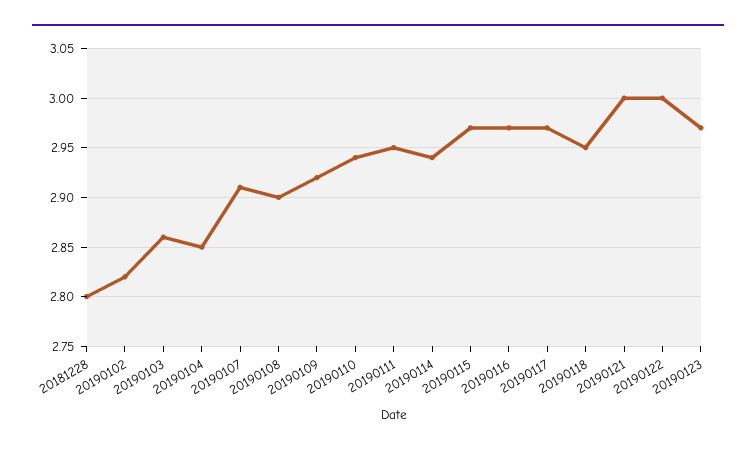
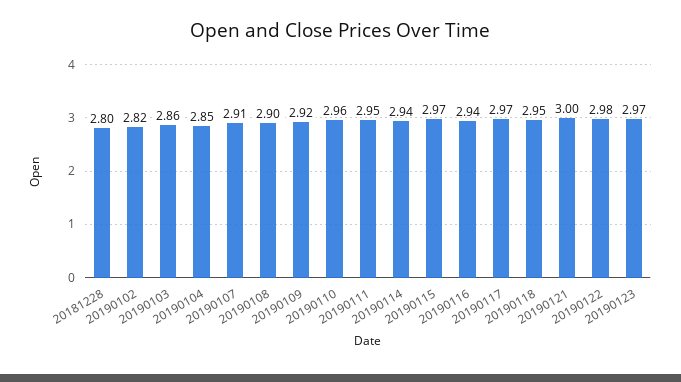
  {
    "20181228": 2.8,
    "20190102": 2.82,
    "20190103": 2.86,
    "20190104": 2.85,
    "20190107": 2.91,
    "20190108": 2.9,
    "20190109": 2.92,
-   "20190110": 2.94,
+   "20190110": 2.96,
    "20190111": 2.95,
    "20190114": 2.94,
    "20190115": 2.97,
-   "20190116": 2.97,
+   "20190116": 2.94,
    "20190117": 2.97,
    "20190118": 2.95,
    "20190121": 3,
-   "20190122": 3,
+   "20190122": 2.98,
    "20190123": 2.97
  }

